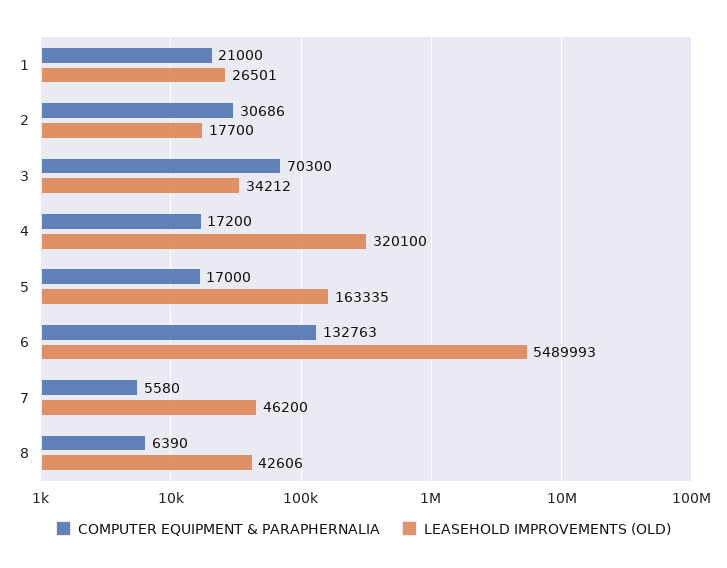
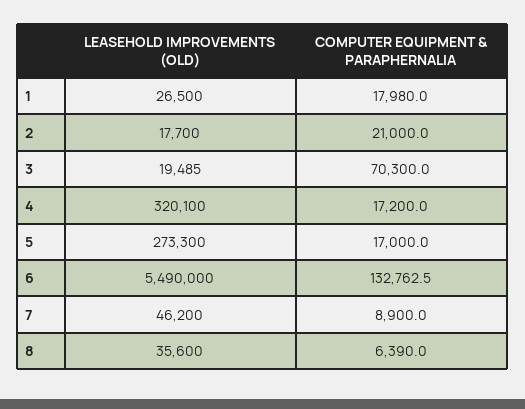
  {
    "COMPUTER EQUIPMENT & PARAPHERNALIA": {
-     "1": 21000,
+     "1": 17980,
-     "2": 30686,
+     "2": 21000,
      "3": 70300,
      "4": 17200,
      "5": 17000,
      "6": 132762.5,
-     "7": 5580,
+     "7": 8900,
      "8": 6390
    },
    "LEASEHOLD IMPROVEMENTS (OLD)": {
-     "1": 26501,
+     "1": 26500,
      "2": 17700,
-     "3": 34212,
+     "3": 19485,
      "4": 320100,
-     "5": 163335,
+     "5": 273300,
-     "6": 5489993,
+     "6": 5490000,
      "7": 46200,
-     "8": 42606
+     "8": 35600
    }
  }

